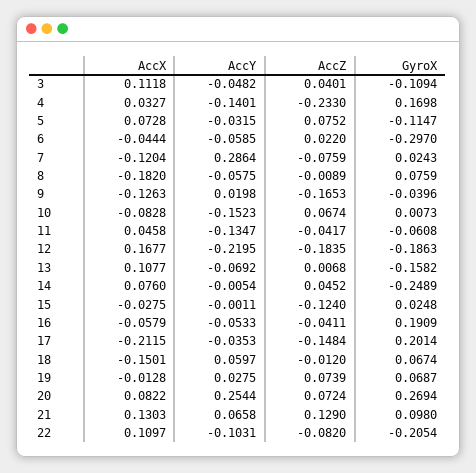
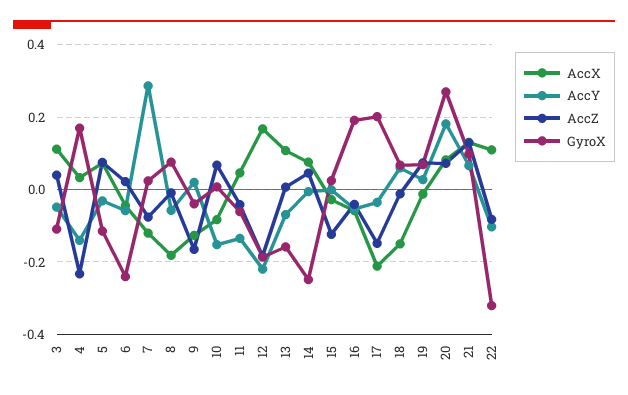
  {
    "AccX": {
      "3": 0.1118,
      "4": 0.0327,
      "5": 0.0728,
      "6": -0.0444,
      "7": -0.1204,
      "8": -0.182,
      "9": -0.1263,
      "10": -0.0828,
      "11": 0.0458,
      "12": 0.1677,
      "13": 0.1077,
      "14": 0.076,
      "15": -0.0275,
      "16": -0.0579,
      "17": -0.2115,
      "18": -0.1501,
      "19": -0.0128,
      "20": 0.0822,
      "21": 0.1303,
      "22": 0.1097
    },
    "AccY": {
      "3": -0.0482,
      "4": -0.1401,
      "5": -0.0315,
      "6": -0.0585,
      "7": 0.2864,
      "8": -0.0575,
      "9": 0.0198,
      "10": -0.1523,
      "11": -0.1347,
      "12": -0.2195,
      "13": -0.0692,
      "14": -0.0054,
      "15": -0.0011,
      "16": -0.0533,
      "17": -0.0353,
      "18": 0.0597,
      "19": 0.0275,
-     "20": 0.2544,
+     "20": 0.18,
      "21": 0.0658,
      "22": -0.1031
    },
    "AccZ": {
      "3": 0.0401,
      "4": -0.233,
      "5": 0.0752,
      "6": 0.022,
      "7": -0.0759,
      "8": -0.0089,
      "9": -0.1653,
      "10": 0.0674,
      "11": -0.0417,
      "12": -0.1835,
      "13": 0.0068,
      "14": 0.0452,
      "15": -0.124,
      "16": -0.0411,
      "17": -0.1484,
      "18": -0.012,
      "19": 0.0739,
      "20": 0.0724,
      "21": 0.129,
      "22": -0.082
    },
    "GyroX": {
      "3": -0.1094,
      "4": 0.1698,
      "5": -0.1147,
-     "6": -0.297,
+     "6": -0.24,
      "7": 0.0243,
      "8": 0.0759,
      "9": -0.0396,
      "10": 0.0073,
      "11": -0.0608,
      "12": -0.1863,
      "13": -0.1582,
      "14": -0.2489,
      "15": 0.0248,
      "16": 0.1909,
      "17": 0.2014,
      "18": 0.0674,
      "19": 0.0687,
      "20": 0.2694,
      "21": 0.098,
-     "22": -0.2054
+     "22": -0.32
    }
  }

